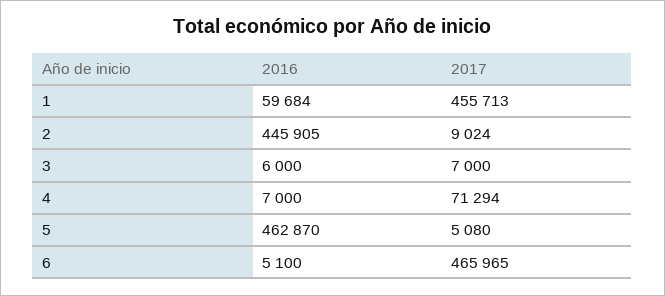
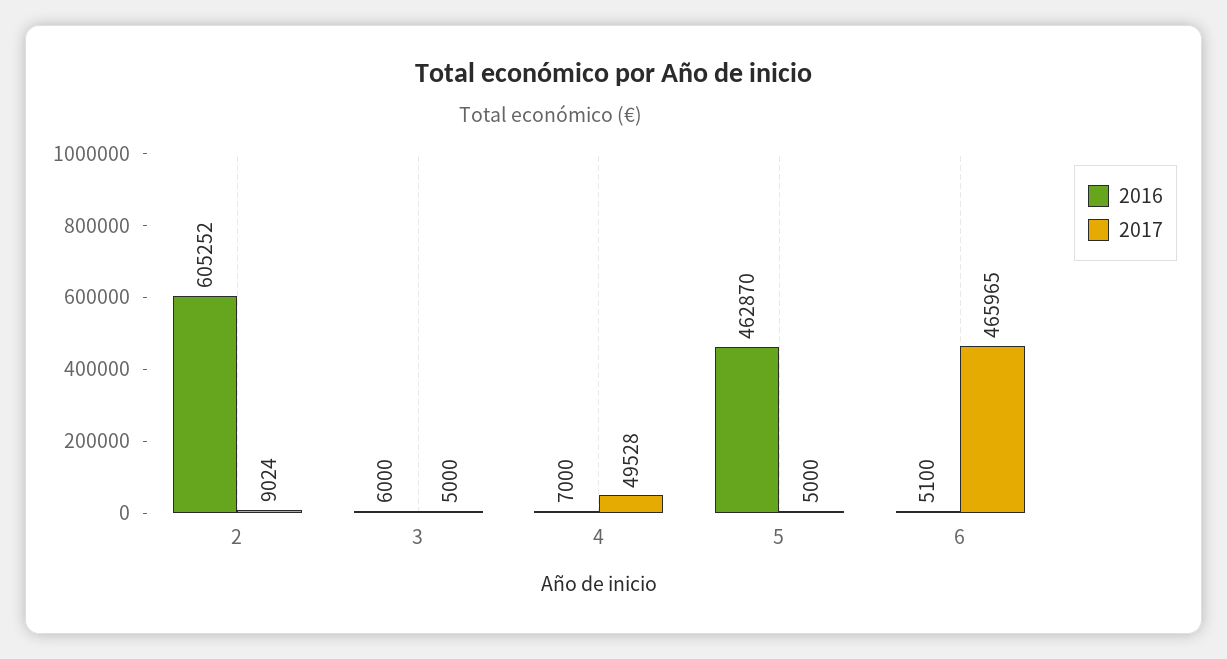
  {
    "2016": {
-     "1": 59684,
-     "2": 445905,
+     "2": 605252,
      "3": 6000,
      "4": 7000,
      "5": 462870,
      "6": 5100
    },
    "2017": {
-     "1": 455713,
      "2": 9024,
-     "3": 7000,
+     "3": 5000,
-     "4": 71294,
+     "4": 49528,
-     "5": 5080,
+     "5": 5000,
      "6": 465965
    }
  }

